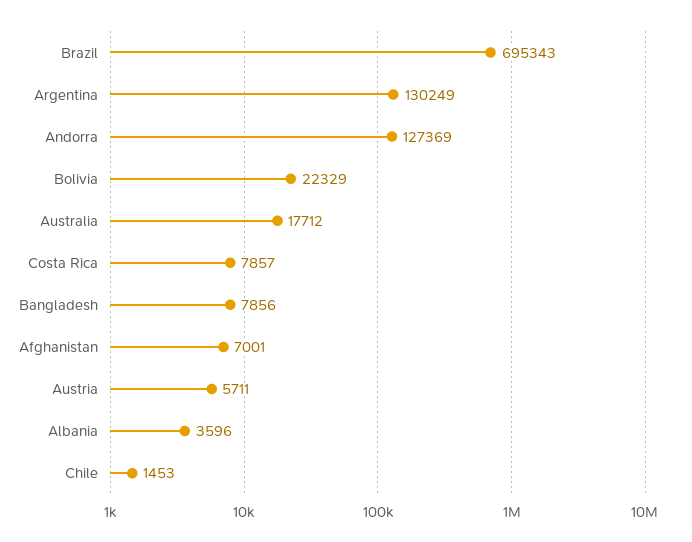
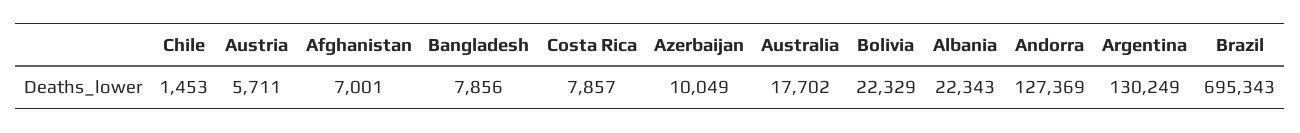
  {
    "Brazil": 695343,
    "Argentina": 130249,
    "Andorra": 127369,
    "Bolivia": 22329,
-   "Australia": 17712,
+   "Australia": 17702,
    "Costa Rica": 7857,
    "Bangladesh": 7856,
    "Afghanistan": 7001,
    "Austria": 5711,
-   "Albania": 3596,
+   "Albania": 22343,
-   "Chile": 1453
+   "Chile": 1453,
+   "Azerbaijan": 10049
  }

